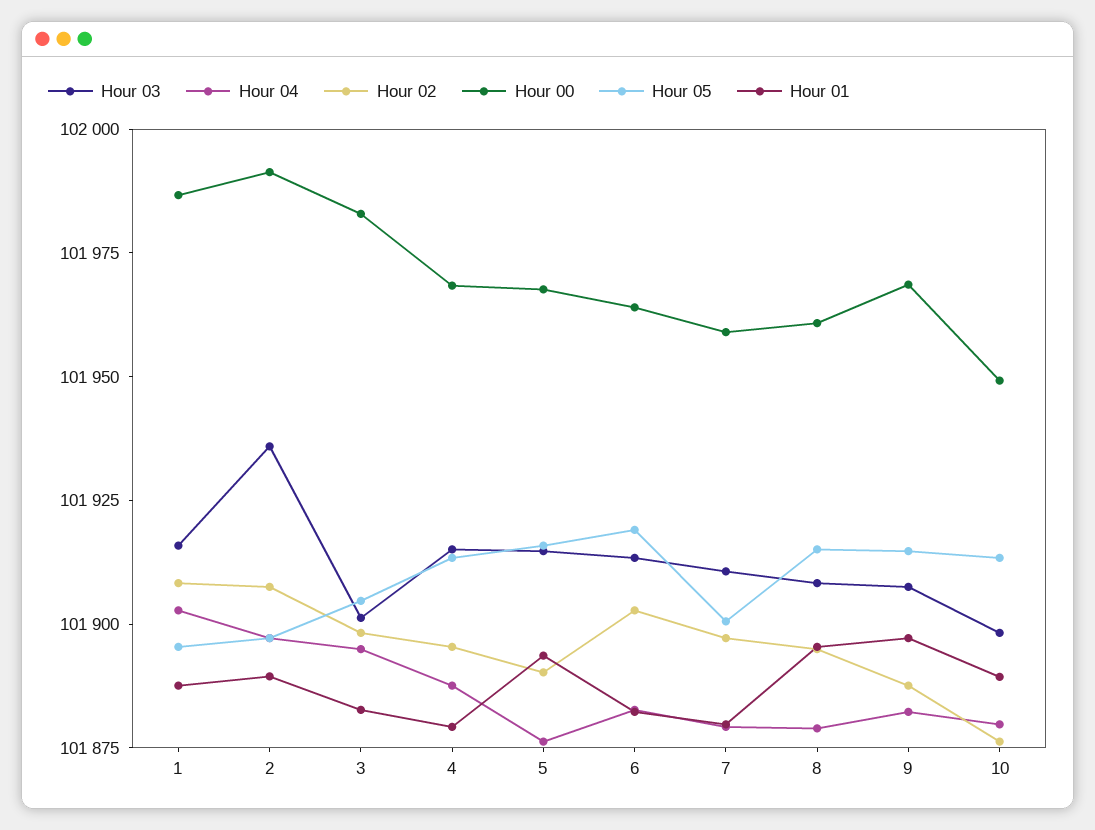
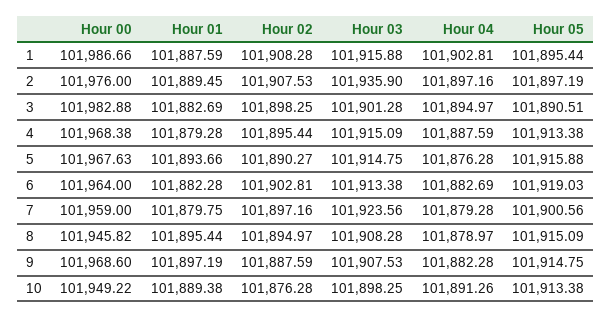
  {
    "Hour 03": {
      "1": 101915.88,
      "2": 101935.9,
      "3": 101901.28,
      "4": 101915.09,
      "5": 101914.75,
      "6": 101913.38,
-     "7": 101910,
+     "7": 101923.56,
      "8": 101908.28,
      "9": 101907.53,
      "10": 101898.25
    },
    "Hour 04": {
      "1": 101902.81,
      "2": 101897.16,
      "3": 101894.97,
      "4": 101887.59,
      "5": 101876.28,
      "6": 101882.69,
      "7": 101879.28,
      "8": 101878.97,
      "9": 101882.28,
-     "10": 101880
+     "10": 101891.26
    },
    "Hour 02": {
      "1": 101908.28,
      "2": 101907.53,
      "3": 101898.25,
      "4": 101895.44,
      "5": 101890.27,
      "6": 101902.81,
      "7": 101897.16,
      "8": 101894.97,
      "9": 101887.59,
      "10": 101876.28
    },
    "Hour 00": {
      "1": 101986.66,
-     "2": 101990,
+     "2": 101976,
      "3": 101982.88,
      "4": 101968.38,
      "5": 101967.63,
      "6": 101964,
      "7": 101959,
-     "8": 101960,
+     "8": 101945.82,
      "9": 101968.6,
      "10": 101949.22
    },
    "Hour 05": {
      "1": 101895.44,
      "2": 101897.19,
-     "3": 101905,
+     "3": 101890.51,
      "4": 101913.38,
      "5": 101915.88,
      "6": 101919.03,
      "7": 101900.56,
      "8": 101915.09,
      "9": 101914.75,
      "10": 101913.38
    },
    "Hour 01": {
      "1": 101887.59,
      "2": 101889.45,
      "3": 101882.69,
      "4": 101879.28,
      "5": 101893.66,
      "6": 101882.28,
      "7": 101879.75,
      "8": 101895.44,
      "9": 101897.19,
      "10": 101889.38
    }
  }

